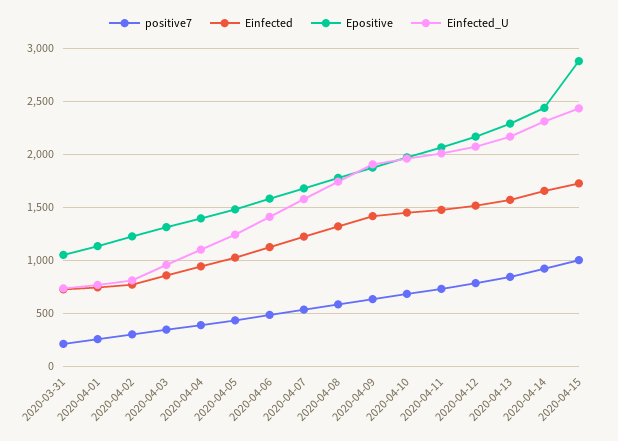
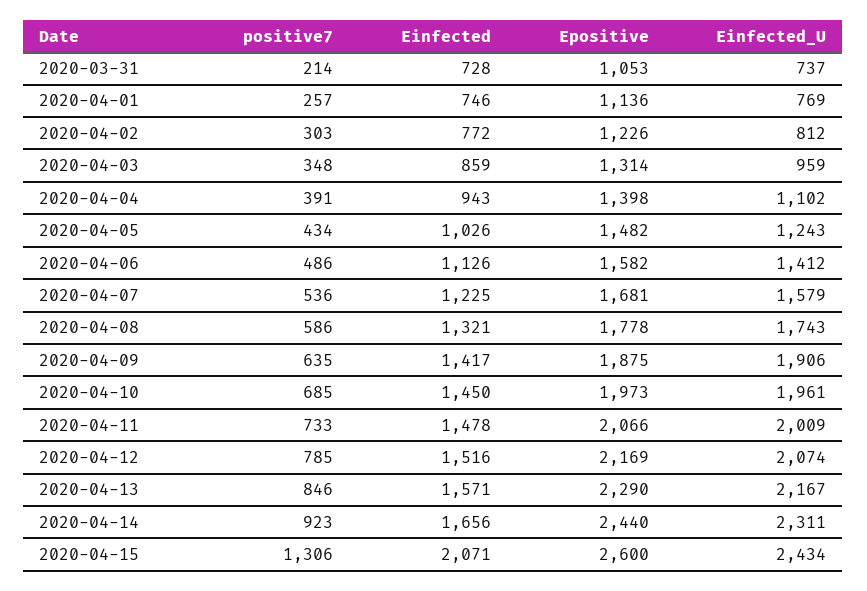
  {
    "positive7": {
      "2020-03-31": 214,
      "2020-04-01": 257,
      "2020-04-02": 303,
      "2020-04-03": 348,
      "2020-04-04": 391,
      "2020-04-05": 434,
      "2020-04-06": 486,
      "2020-04-07": 536,
      "2020-04-08": 586,
      "2020-04-09": 635,
      "2020-04-10": 685,
      "2020-04-11": 733,
      "2020-04-12": 785,
      "2020-04-13": 846,
      "2020-04-14": 923,
-     "2020-04-15": 1000
+     "2020-04-15": 1306
    },
    "Einfected": {
      "2020-03-31": 728,
      "2020-04-01": 746,
      "2020-04-02": 772,
      "2020-04-03": 859,
      "2020-04-04": 943,
      "2020-04-05": 1026,
      "2020-04-06": 1126,
      "2020-04-07": 1225,
      "2020-04-08": 1321,
      "2020-04-09": 1417,
      "2020-04-10": 1450,
      "2020-04-11": 1478,
      "2020-04-12": 1516,
      "2020-04-13": 1571,
      "2020-04-14": 1656,
-     "2020-04-15": 1700
+     "2020-04-15": 2071
    },
    "Epositive": {
      "2020-03-31": 1053,
      "2020-04-01": 1136,
      "2020-04-02": 1226,
      "2020-04-03": 1314,
      "2020-04-04": 1398,
      "2020-04-05": 1482,
      "2020-04-06": 1582,
      "2020-04-07": 1681,
      "2020-04-08": 1778,
      "2020-04-09": 1875,
      "2020-04-10": 1973,
      "2020-04-11": 2066,
      "2020-04-12": 2169,
      "2020-04-13": 2290,
      "2020-04-14": 2440,
-     "2020-04-15": 2900
+     "2020-04-15": 2600
    },
    "Einfected_U": {
      "2020-03-31": 737,
      "2020-04-01": 769,
      "2020-04-02": 812,
      "2020-04-03": 959,
      "2020-04-04": 1102,
      "2020-04-05": 1243,
      "2020-04-06": 1412,
      "2020-04-07": 1579,
      "2020-04-08": 1743,
      "2020-04-09": 1906,
      "2020-04-10": 1961,
      "2020-04-11": 2009,
      "2020-04-12": 2074,
      "2020-04-13": 2167,
      "2020-04-14": 2311,
      "2020-04-15": 2434
    }
  }

